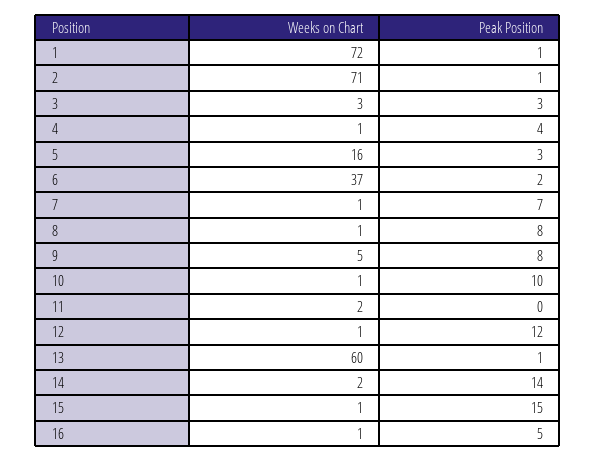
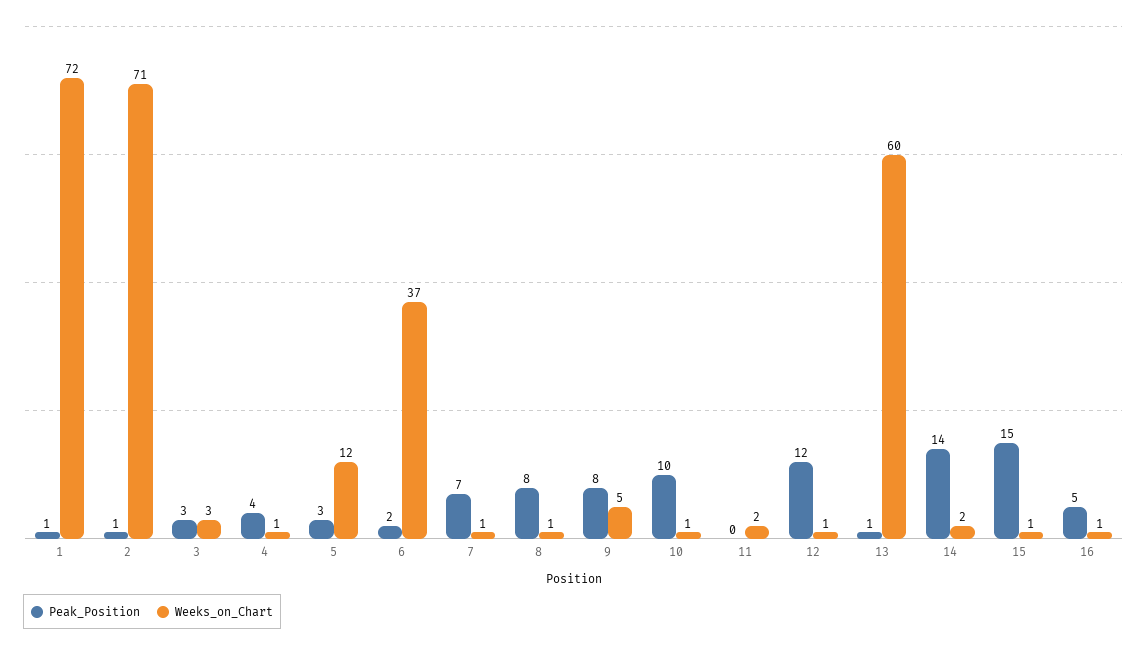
  {
    "Weeks on Chart": {
      "1": 72,
      "2": 71,
      "3": 3,
      "4": 1,
-     "5": 16,
+     "5": 12,
      "6": 37,
      "7": 1,
      "8": 1,
      "9": 5,
      "10": 1,
      "11": 2,
      "12": 1,
      "13": 60,
      "14": 2,
      "15": 1,
      "16": 1
    },
    "Peak Position": {
      "1": 1,
      "2": 1,
      "3": 3,
      "4": 4,
      "5": 3,
      "6": 2,
      "7": 7,
      "8": 8,
      "9": 8,
      "10": 10,
      "11": 0,
      "12": 12,
      "13": 1,
      "14": 14,
      "15": 15,
      "16": 5
    }
  }

